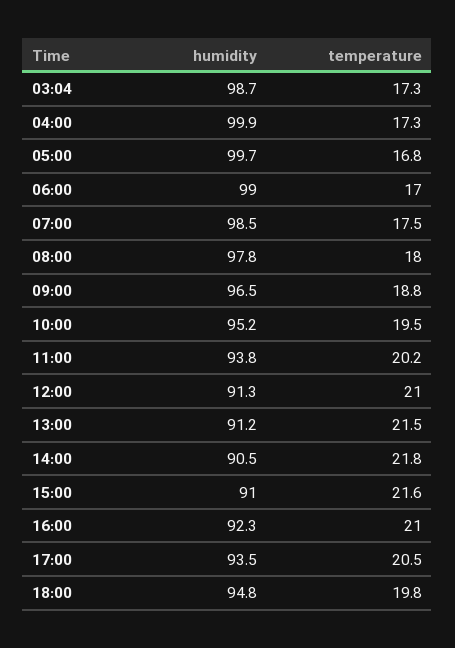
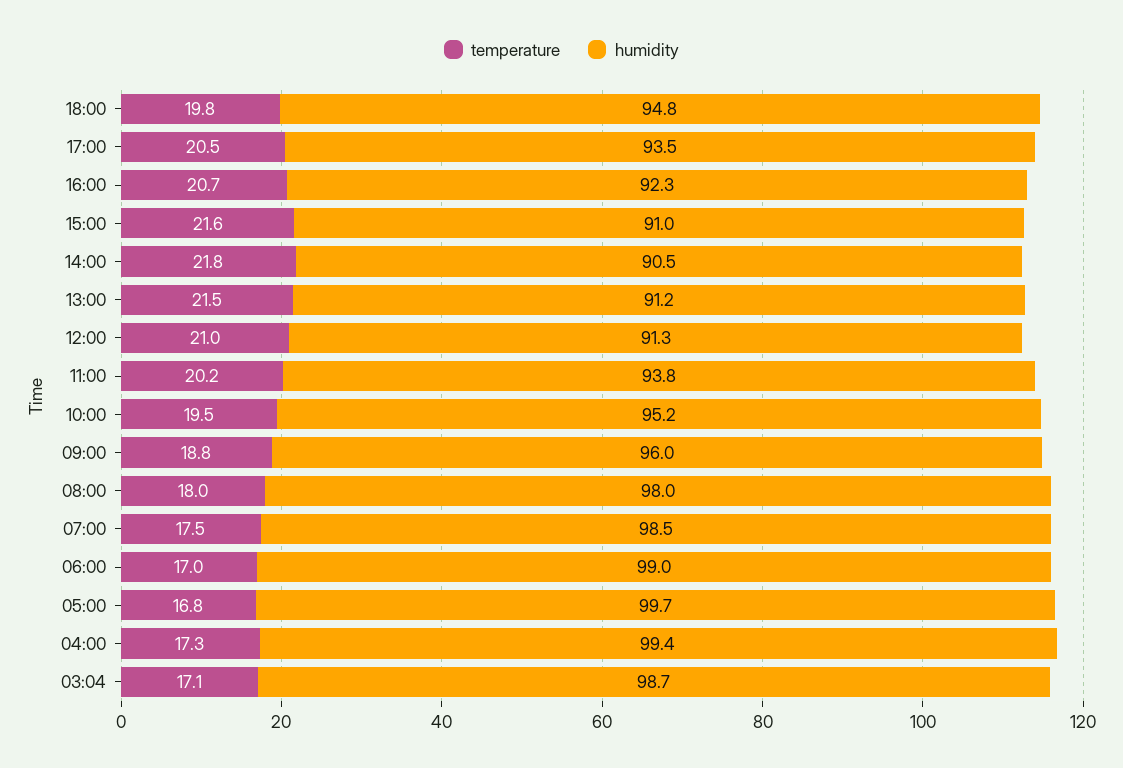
  {
    "humidity": {
      "03:04": 98.7,
-     "04:00": 99.9,
+     "04:00": 99.4,
      "05:00": 99.7,
      "06:00": 99,
      "07:00": 98.5,
-     "08:00": 97.8,
+     "08:00": 98,
-     "09:00": 96.5,
+     "09:00": 96,
      "10:00": 95.2,
      "11:00": 93.8,
      "12:00": 91.3,
      "13:00": 91.2,
      "14:00": 90.5,
      "15:00": 91,
      "16:00": 92.3,
      "17:00": 93.5,
      "18:00": 94.8
    },
    "temperature": {
-     "03:04": 17.3,
+     "03:04": 17.1,
      "04:00": 17.3,
      "05:00": 16.8,
      "06:00": 17,
      "07:00": 17.5,
      "08:00": 18,
      "09:00": 18.8,
      "10:00": 19.5,
      "11:00": 20.2,
      "12:00": 21,
      "13:00": 21.5,
      "14:00": 21.8,
      "15:00": 21.6,
-     "16:00": 21,
+     "16:00": 20.7,
      "17:00": 20.5,
      "18:00": 19.8
    }
  }

